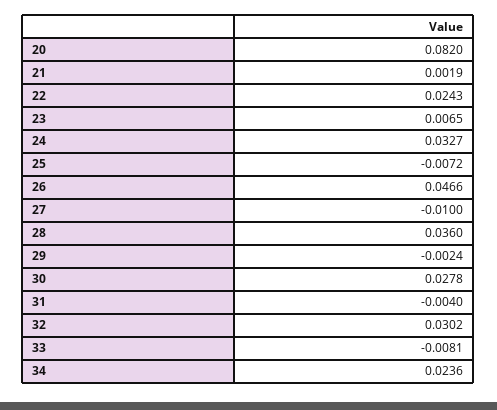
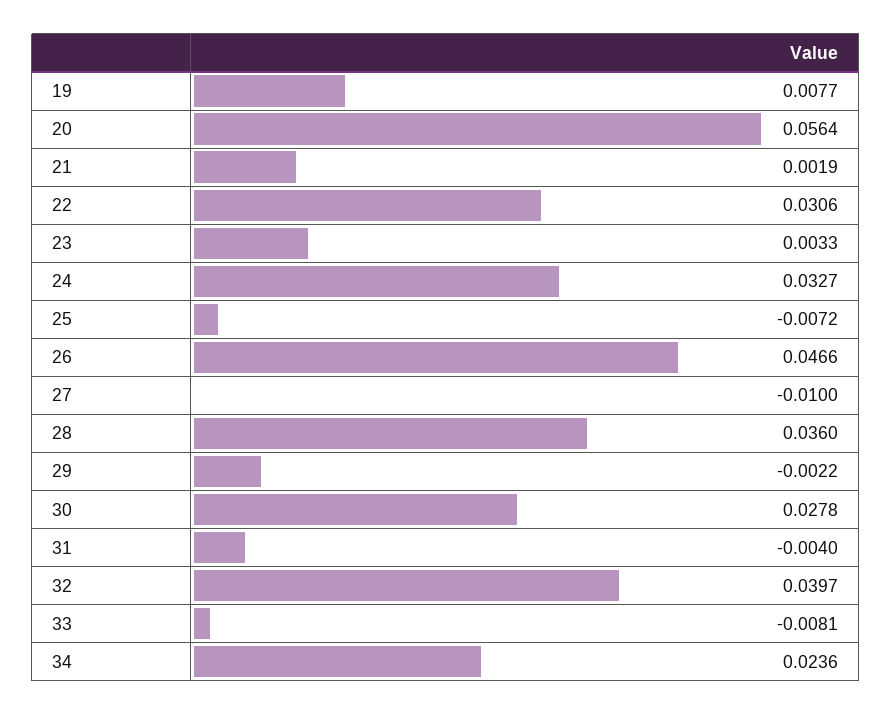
  {
-   "20": 0.082,
+   "20": 0.0564,
    "21": 0.0019,
-   "22": 0.0243,
+   "22": 0.0306,
-   "23": 0.0065,
+   "23": 0.0033,
    "24": 0.0327,
    "25": -0.0072,
    "26": 0.0466,
    "27": -0.01,
    "28": 0.036,
-   "29": -0.0024,
+   "29": -0.0022,
    "30": 0.0278,
    "31": -0.004,
-   "32": 0.0302,
+   "32": 0.0397,
    "33": -0.0081,
-   "34": 0.0236
+   "34": 0.0236,
+   "19": 0.0077
  }

